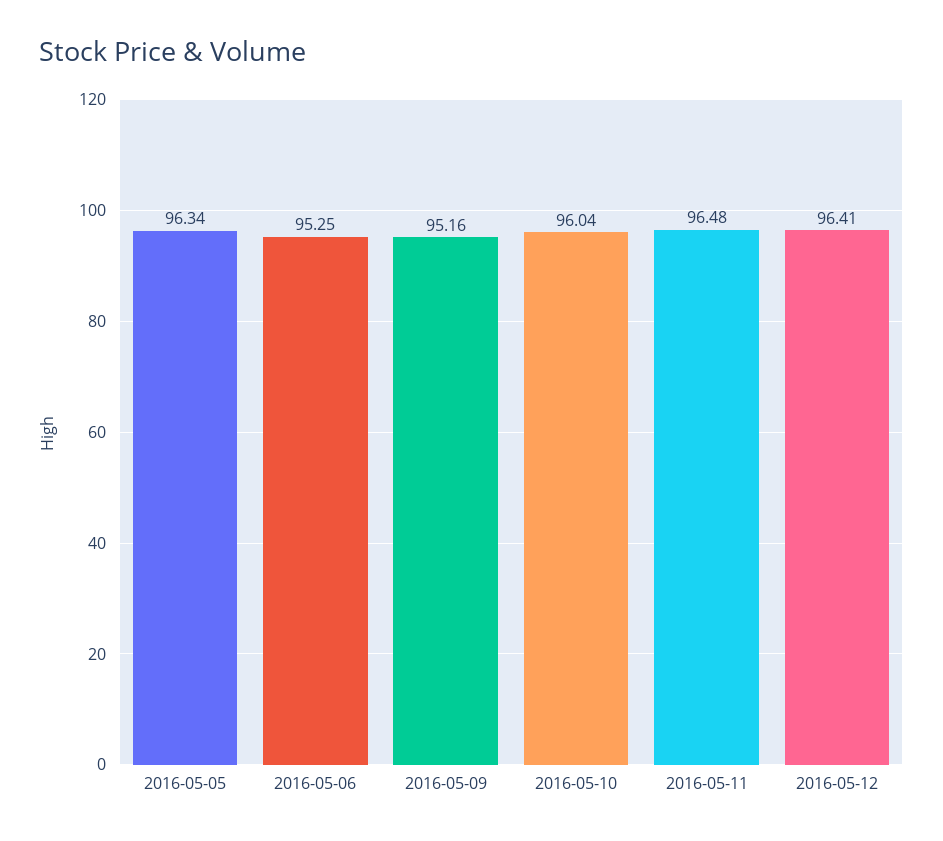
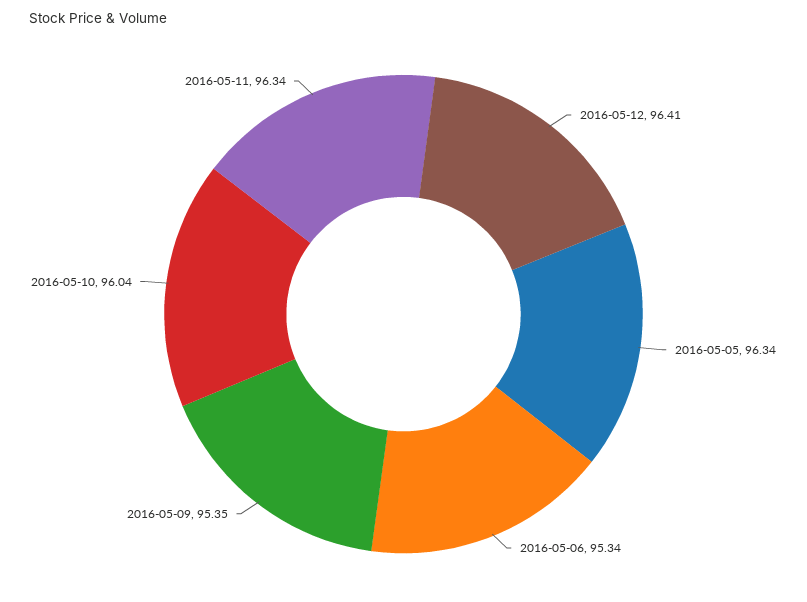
  {
    "2016-05-05": 96.34,
-   "2016-05-06": 95.25,
+   "2016-05-06": 95.34,
-   "2016-05-09": 95.16,
+   "2016-05-09": 95.35,
    "2016-05-10": 96.04,
-   "2016-05-11": 96.48,
+   "2016-05-11": 96.34,
    "2016-05-12": 96.41
  }

